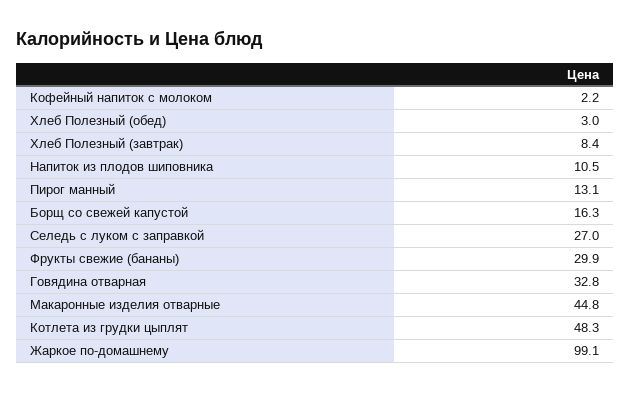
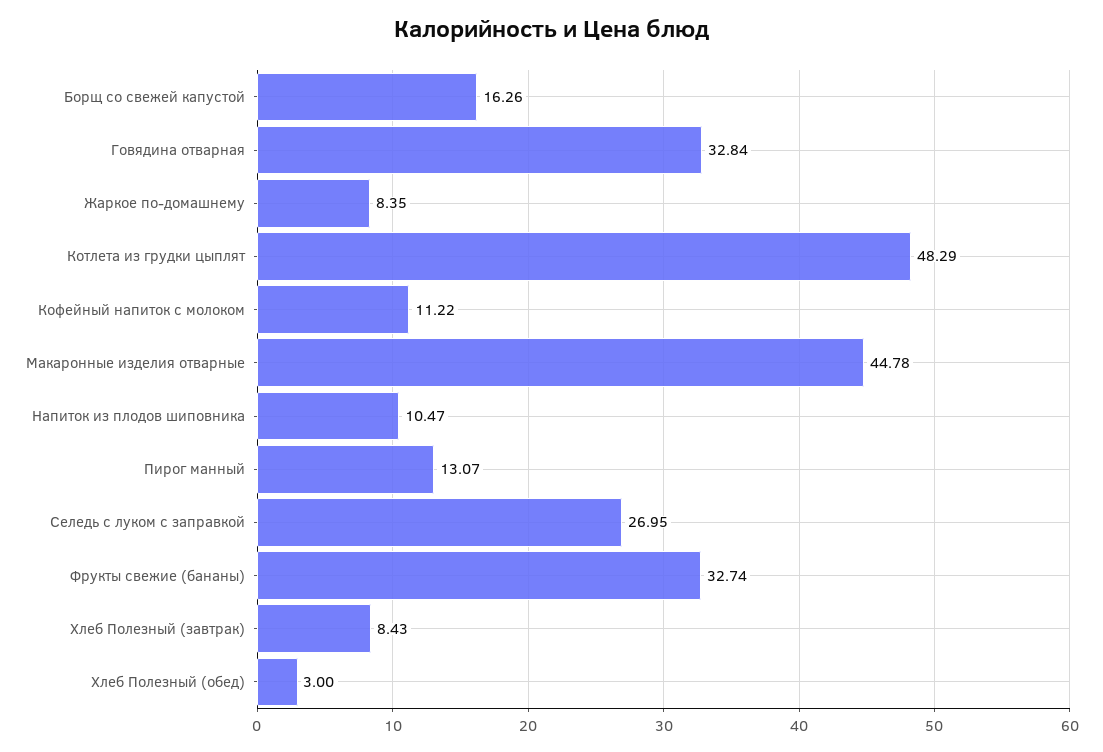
  {
-   "Кофейный напиток с молоком": 2.2,
+   "Кофейный напиток с молоком": 11.22,
    "Хлеб Полезный (обед)": 3,
    "Хлеб Полезный (завтрак)": 8.43,
    "Напиток из плодов шиповника": 10.47,
    "Пирог манный": 13.07,
    "Борщ со свежей капустой": 16.26,
    "Селедь с луком с заправкой": 26.95,
-   "Фрукты свежие (бананы)": 29.9,
+   "Фрукты свежие (бананы)": 32.74,
    "Говядина отварная": 32.84,
    "Макаронные изделия отварные": 44.78,
    "Котлета из грудки цыплят": 48.29,
-   "Жаркое по-домашнему": 99.1
+   "Жаркое по-домашнему": 8.35
  }

